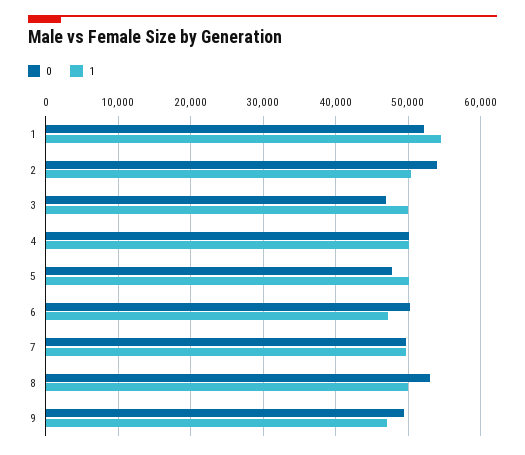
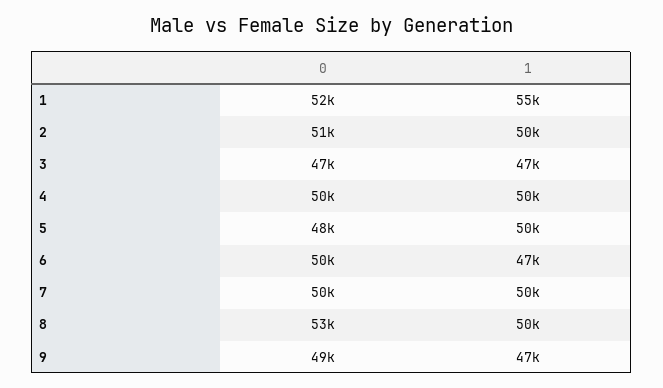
  {
    "0": {
      "1": 52000,
-     "2": 54000,
+     "2": 51000,
      "3": 47000,
      "4": 50000,
      "5": 48000,
      "6": 50000,
      "7": 50000,
      "8": 53000,
      "9": 49000
    },
    "1": {
      "1": 55000,
      "2": 50000,
-     "3": 50000,
+     "3": 47000,
      "4": 50000,
      "5": 50000,
      "6": 47000,
      "7": 50000,
      "8": 50000,
      "9": 47000
    }
  }

